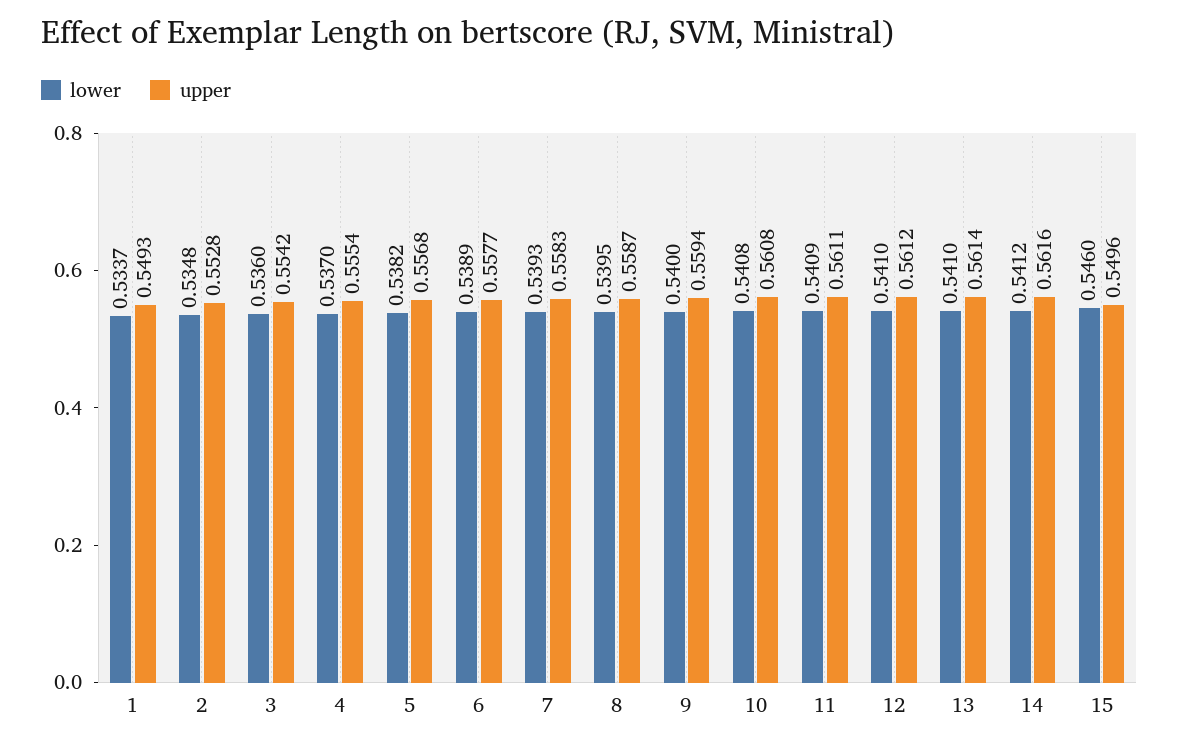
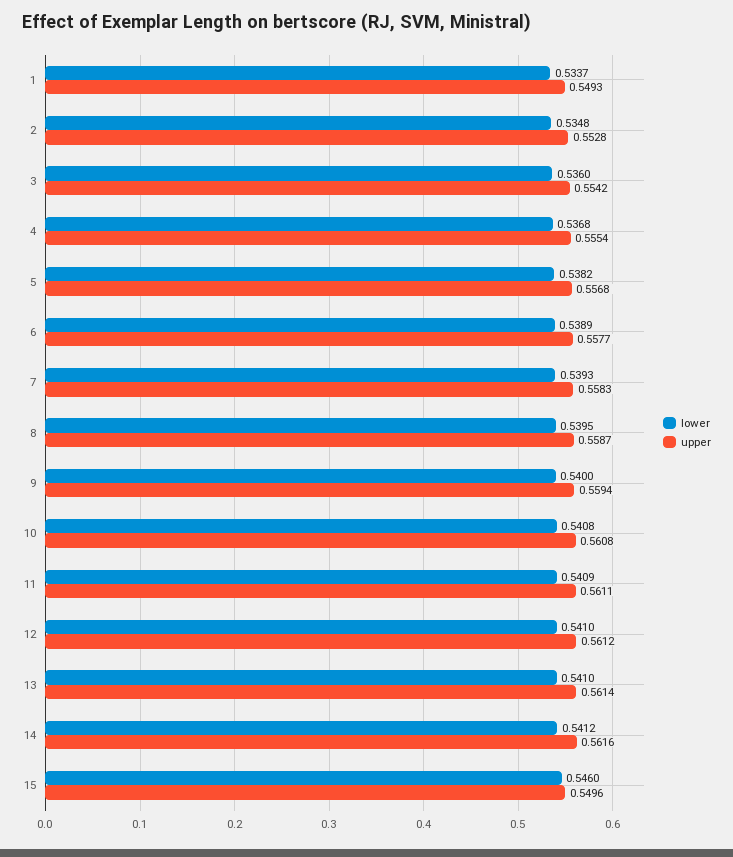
  {
    "lower": {
      "1": 0.5337,
      "2": 0.5348,
      "3": 0.536,
-     "4": 0.537,
+     "4": 0.5368,
      "5": 0.5382,
      "6": 0.5389,
      "7": 0.5393,
      "8": 0.5395,
      "9": 0.54,
      "10": 0.5408,
      "11": 0.5409,
      "12": 0.541,
      "13": 0.541,
      "14": 0.5412,
      "15": 0.546
    },
    "upper": {
      "1": 0.5493,
      "2": 0.5528,
      "3": 0.5542,
      "4": 0.5554,
      "5": 0.5568,
      "6": 0.5577,
      "7": 0.5583,
      "8": 0.5587,
      "9": 0.5594,
      "10": 0.5608,
      "11": 0.5611,
      "12": 0.5612,
      "13": 0.5614,
      "14": 0.5616,
      "15": 0.5496
    }
  }

